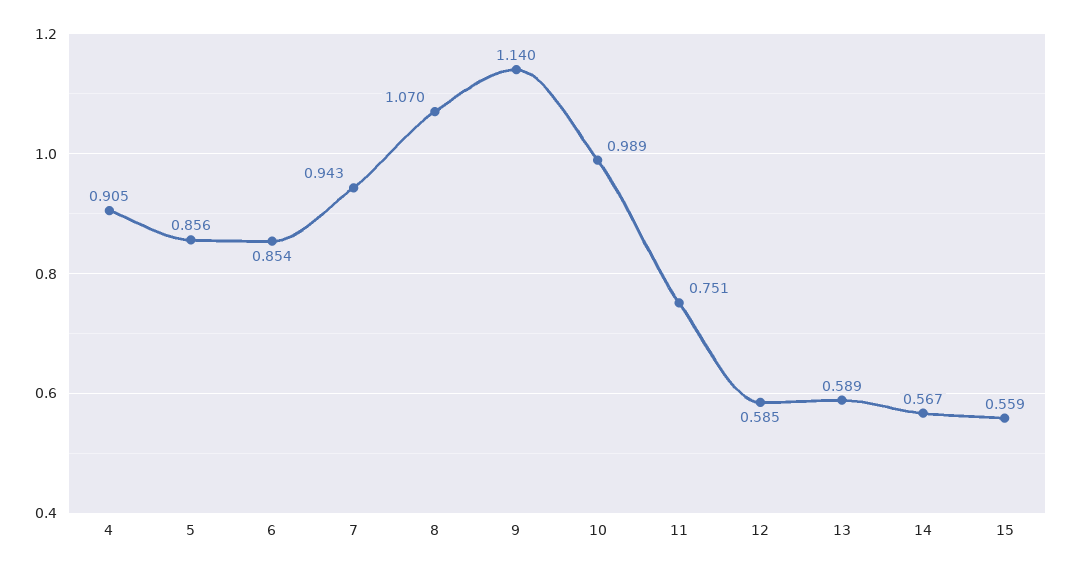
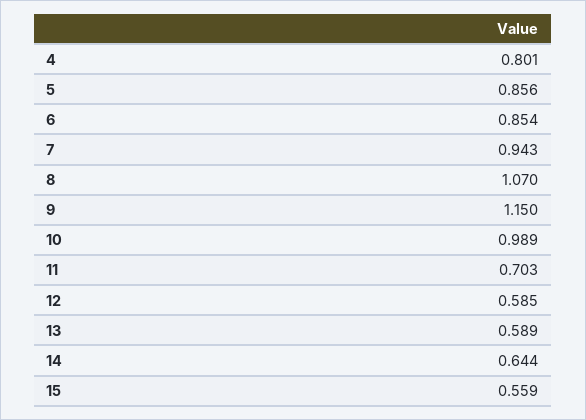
  {
-   "4": 0.905,
+   "4": 0.801,
    "5": 0.856,
    "6": 0.854,
    "7": 0.943,
    "8": 1.07,
-   "9": 1.14,
+   "9": 1.15,
    "10": 0.989,
-   "11": 0.751,
+   "11": 0.703,
    "12": 0.585,
    "13": 0.589,
-   "14": 0.567,
+   "14": 0.644,
    "15": 0.559
  }

